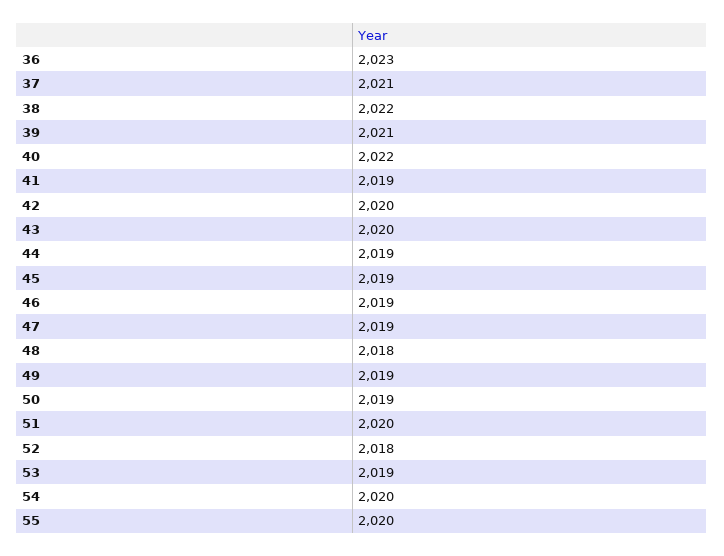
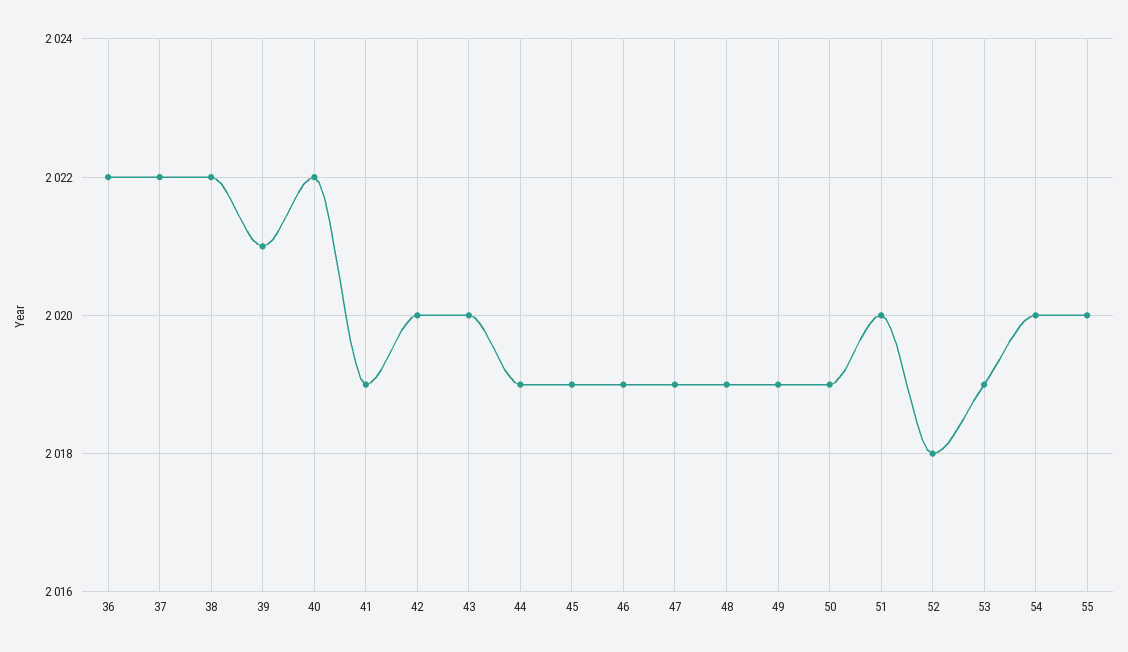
  {
-   "36": 2023,
+   "36": 2022,
-   "37": 2021,
+   "37": 2022,
    "38": 2022,
    "39": 2021,
    "40": 2022,
    "41": 2019,
    "42": 2020,
    "43": 2020,
    "44": 2019,
    "45": 2019,
    "46": 2019,
    "47": 2019,
-   "48": 2018,
+   "48": 2019,
    "49": 2019,
    "50": 2019,
    "51": 2020,
    "52": 2018,
    "53": 2019,
    "54": 2020,
    "55": 2020
  }

